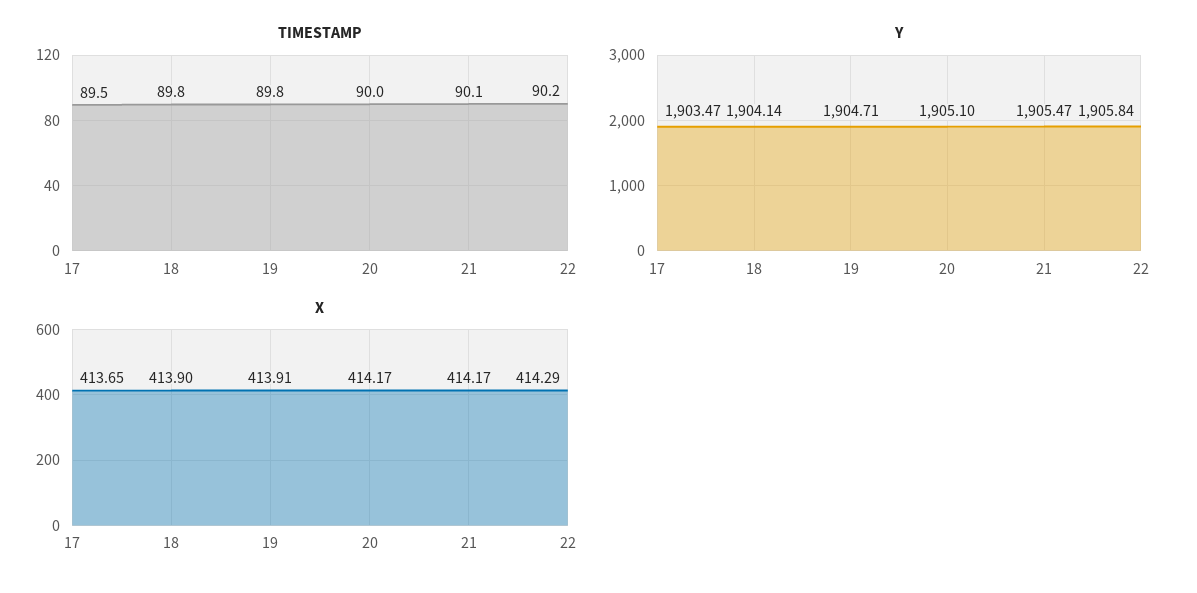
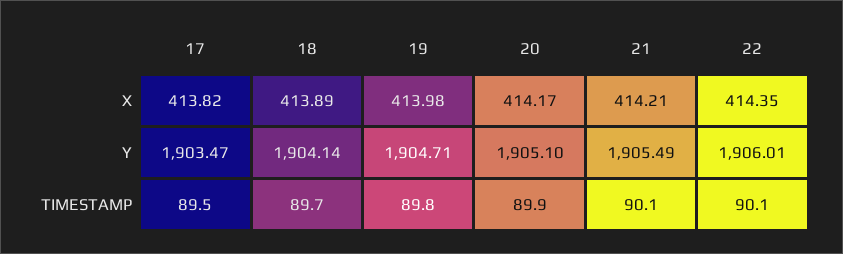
  {
    "TIMESTAMP": {
      "17": 89.5,
-     "18": 89.8,
+     "18": 89.7,
      "19": 89.8,
-     "20": 90,
+     "20": 89.9,
      "21": 90.1,
-     "22": 90.2
+     "22": 90.1
    },
    "Y": {
      "17": 1903.47,
      "18": 1904.14,
      "19": 1904.71,
      "20": 1905.1,
-     "21": 1905.47,
+     "21": 1905.49,
-     "22": 1905.84
+     "22": 1906.01
    },
    "X": {
-     "17": 413.65,
+     "17": 413.82,
-     "18": 413.9,
+     "18": 413.89,
-     "19": 413.91,
+     "19": 413.98,
      "20": 414.17,
-     "21": 414.17,
+     "21": 414.21,
-     "22": 414.29
+     "22": 414.35
    }
  }

